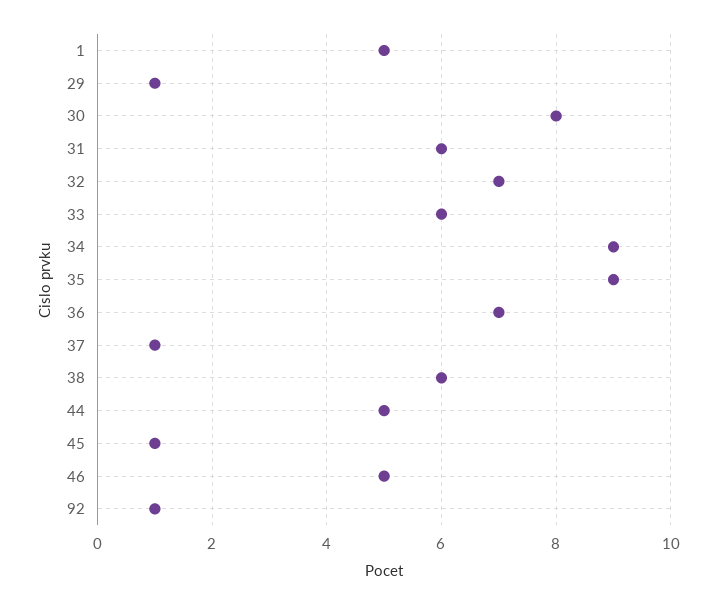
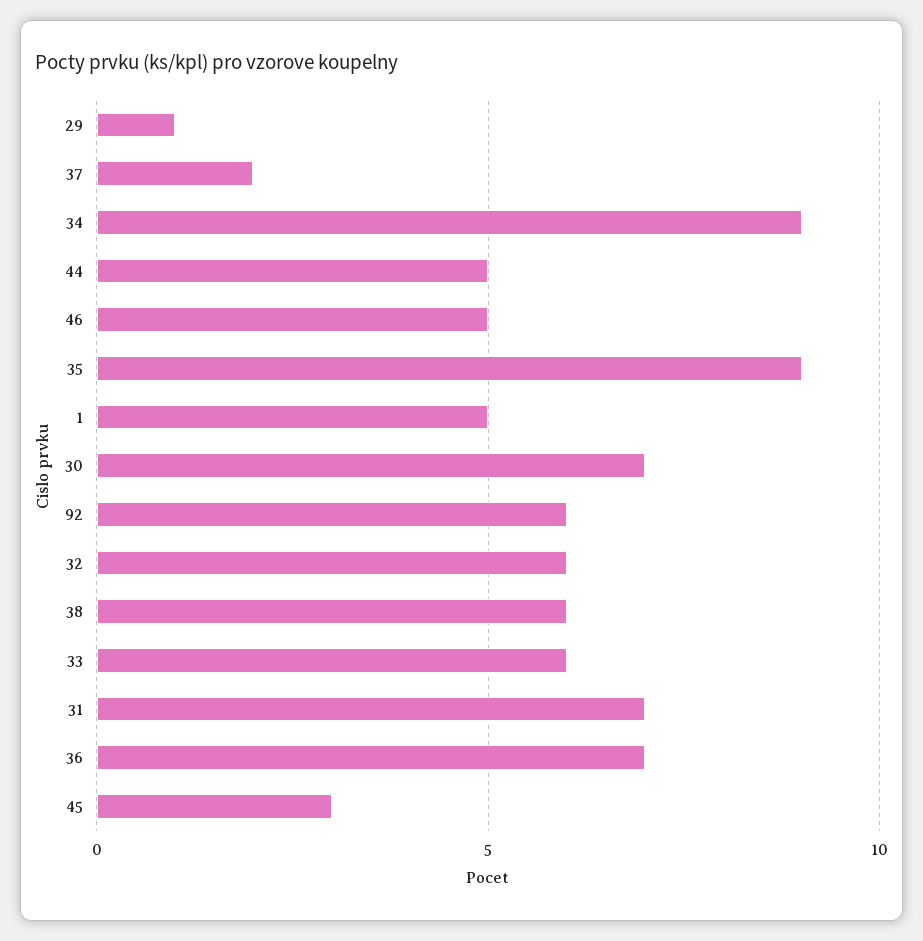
  {
    "1": 5,
    "29": 1,
-   "30": 8,
+   "30": 7,
-   "31": 6,
+   "31": 7,
-   "32": 7,
+   "32": 6,
    "33": 6,
    "34": 9,
    "35": 9,
    "36": 7,
-   "37": 1,
+   "37": 2,
    "38": 6,
    "44": 5,
-   "45": 1,
+   "45": 3,
    "46": 5,
-   "92": 1
+   "92": 6
  }

